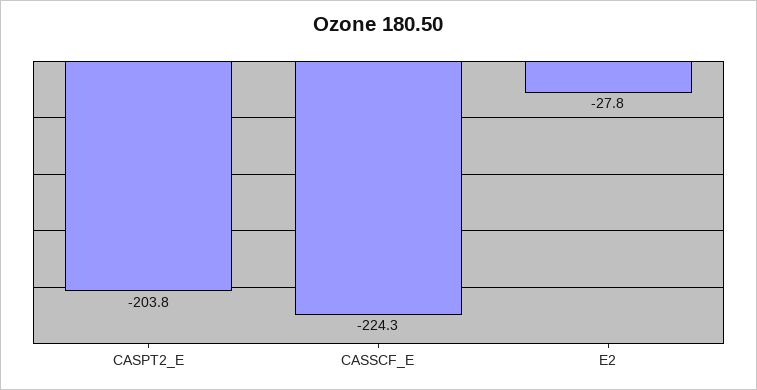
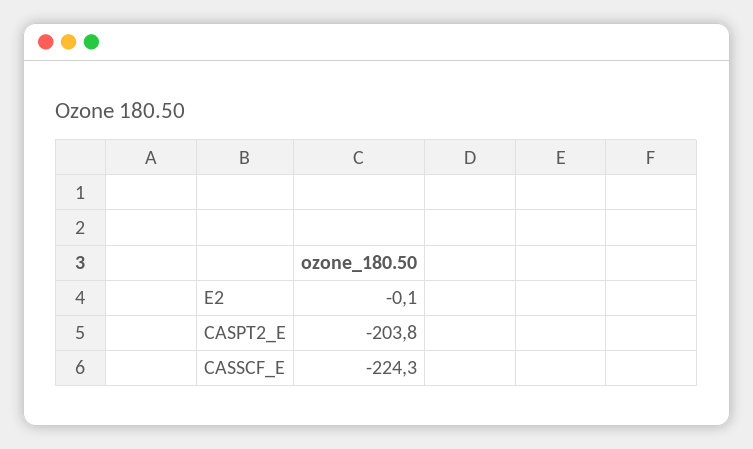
  {
    "CASPT2_E": -203.8,
    "CASSCF_E": -224.3,
-   "E2": -27.8
+   "E2": -0.1
  }

